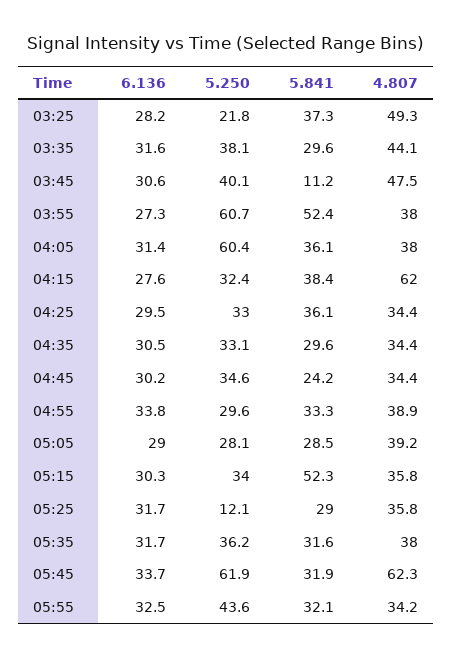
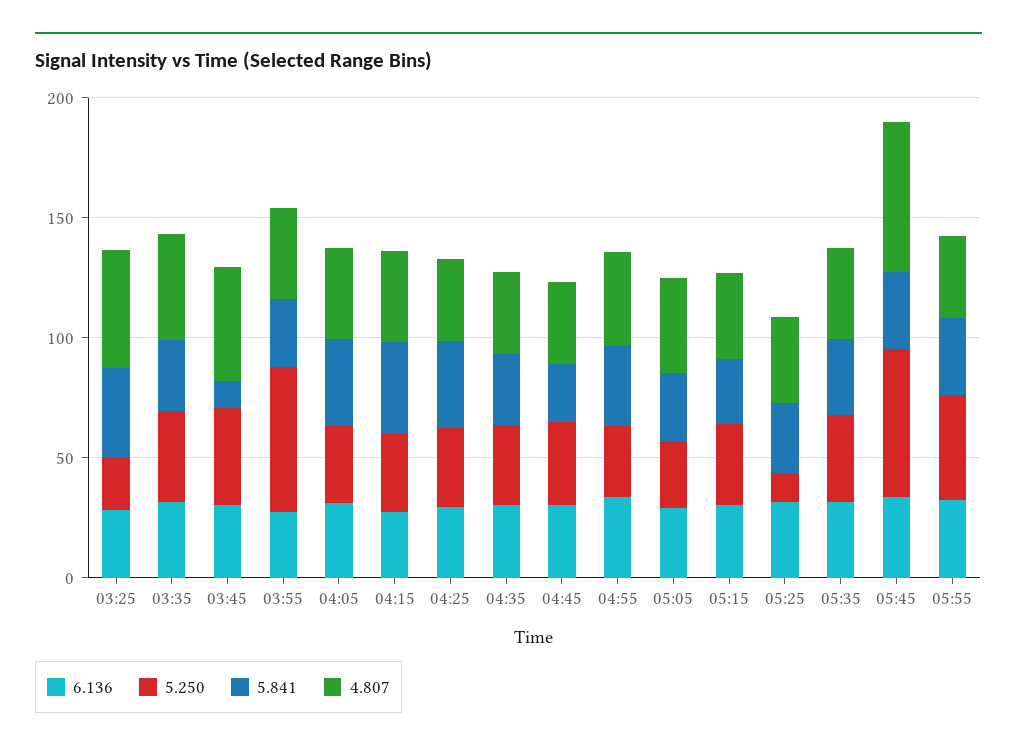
  {
    "6.136": {
      "03:25": 28.2,
      "03:35": 31.6,
      "03:45": 30.6,
      "03:55": 27.3,
      "04:05": 31.4,
      "04:15": 27.6,
      "04:25": 29.5,
      "04:35": 30.5,
      "04:45": 30.2,
      "04:55": 33.8,
      "05:05": 29,
      "05:15": 30.3,
      "05:25": 31.7,
      "05:35": 31.7,
      "05:45": 33.7,
      "05:55": 32.5
    },
    "5.250": {
      "03:25": 21.8,
      "03:35": 38.1,
      "03:45": 40.1,
      "03:55": 60.7,
-     "04:05": 60.4,
+     "04:05": 30,
      "04:15": 32.4,
      "04:25": 33,
      "04:35": 33.1,
      "04:45": 34.6,
      "04:55": 29.6,
      "05:05": 28.1,
      "05:15": 34,
      "05:25": 12.1,
      "05:35": 36.2,
      "05:45": 61.9,
      "05:55": 43.6
    },
    "5.841": {
      "03:25": 37.3,
      "03:35": 29.6,
      "03:45": 11.2,
-     "03:55": 52.4,
+     "03:55": 30,
      "04:05": 36.1,
      "04:15": 38.4,
      "04:25": 36.1,
      "04:35": 29.6,
      "04:45": 24.2,
      "04:55": 33.3,
      "05:05": 28.5,
-     "05:15": 52.3,
+     "05:15": 30,
      "05:25": 29,
      "05:35": 31.6,
      "05:45": 31.9,
      "05:55": 32.1
    },
    "4.807": {
      "03:25": 49.3,
      "03:35": 44.1,
      "03:45": 47.5,
      "03:55": 38,
      "04:05": 38,
-     "04:15": 62,
+     "04:15": 40,
      "04:25": 34.4,
      "04:35": 34.4,
      "04:45": 34.4,
      "04:55": 38.9,
      "05:05": 39.2,
      "05:15": 35.8,
      "05:25": 35.8,
      "05:35": 38,
      "05:45": 62.3,
      "05:55": 34.2
    }
  }

